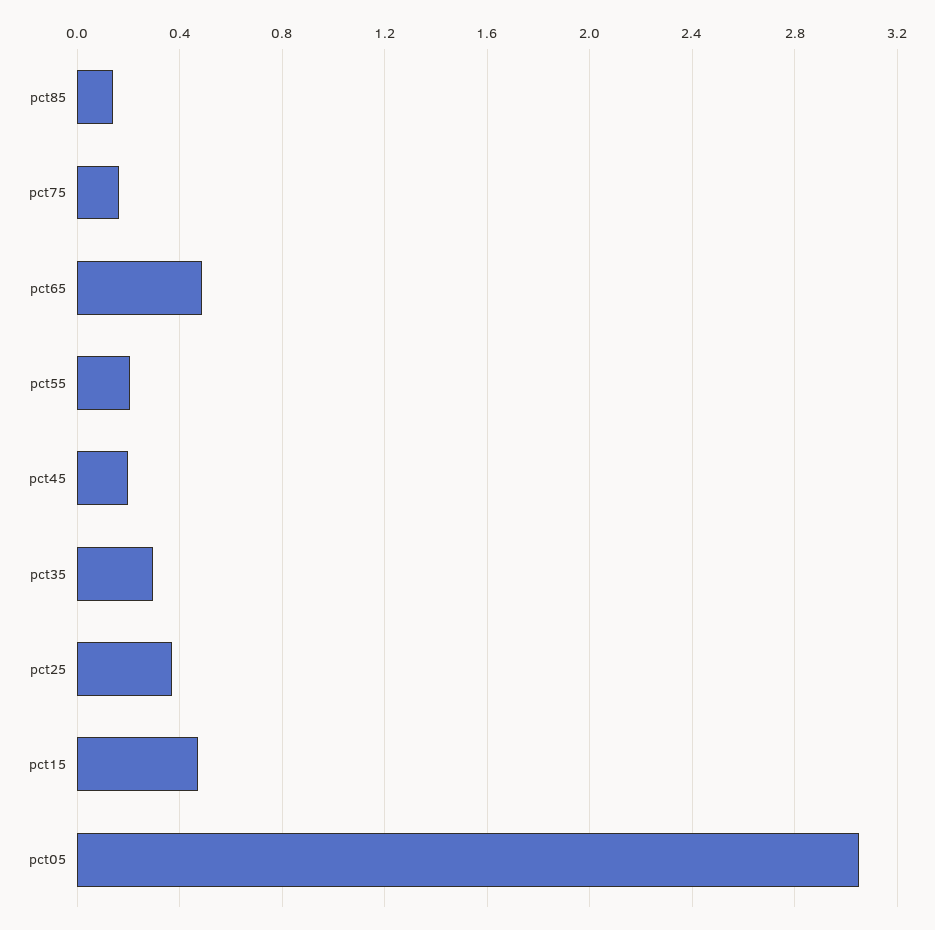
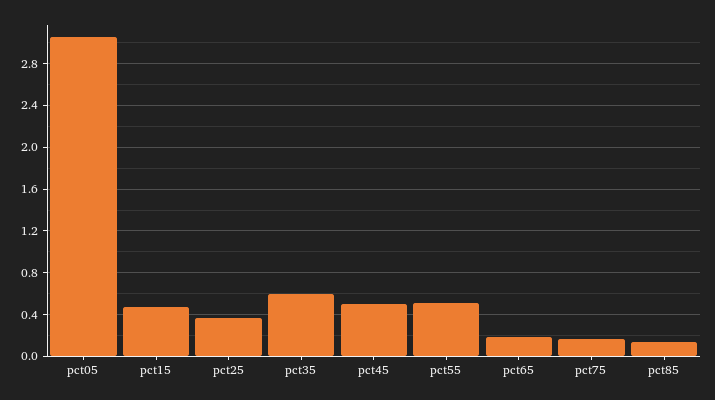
  {
    "pct85": 0.15,
    "pct75": 0.15,
-   "pct65": 0.5,
+   "pct65": 0.2,
-   "pct55": 0.2,
+   "pct55": 0.5,
-   "pct45": 0.2,
+   "pct45": 0.5,
-   "pct35": 0.3,
+   "pct35": 0.6,
    "pct25": 0.35,
    "pct15": 0.45,
    "pct05": 3.05
  }

